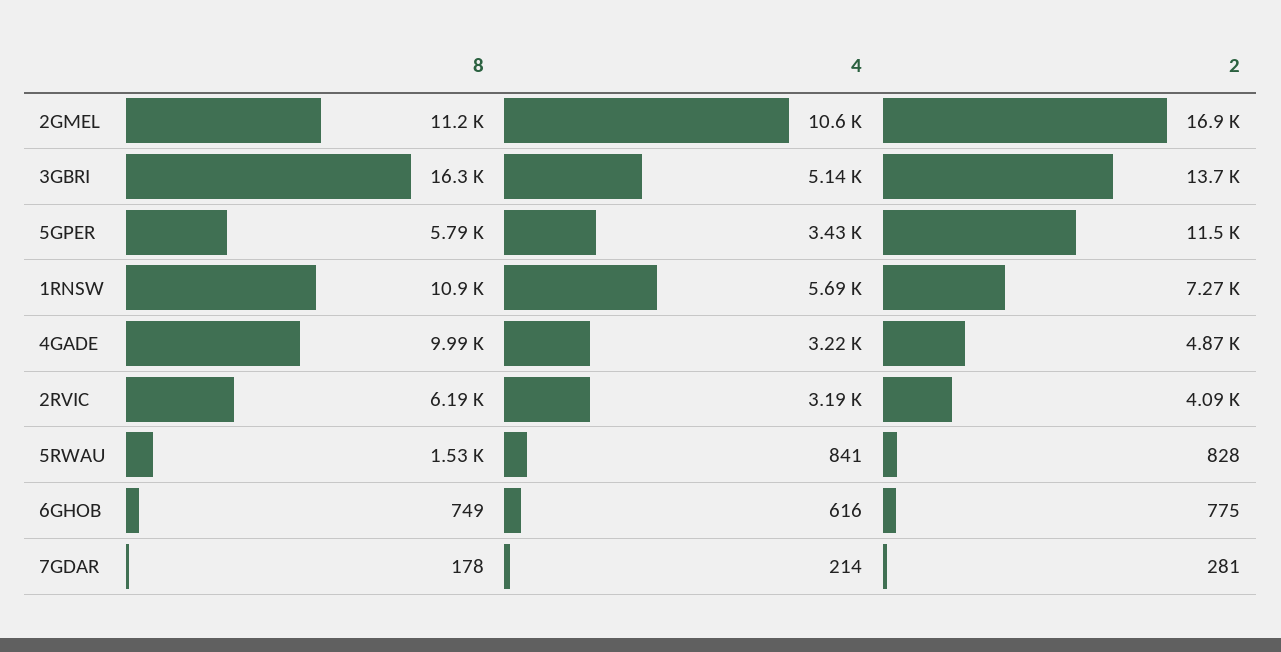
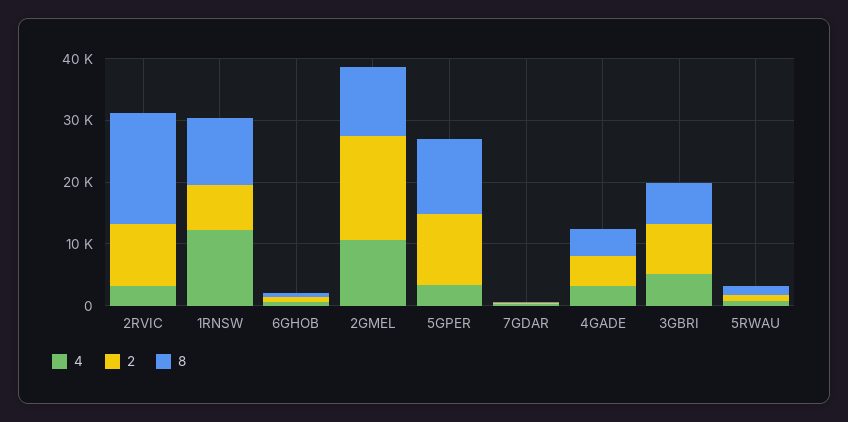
  {
    "8": {
      "2GMEL": 11200,
-     "3GBRI": 16300,
+     "3GBRI": 6000,
-     "5GPER": 5790,
+     "5GPER": 12000,
      "1RNSW": 10900,
-     "4GADE": 9990,
+     "4GADE": 4000,
-     "2RVIC": 6190,
+     "2RVIC": 18000,
      "5RWAU": 1530,
      "6GHOB": 749,
      "7GDAR": 178
    },
    "4": {
      "2GMEL": 10600,
      "3GBRI": 5140,
      "5GPER": 3430,
-     "1RNSW": 5690,
+     "1RNSW": 12000,
      "4GADE": 3220,
      "2RVIC": 3190,
      "5RWAU": 841,
      "6GHOB": 616,
      "7GDAR": 214
    },
    "2": {
      "2GMEL": 16900,
-     "3GBRI": 13700,
+     "3GBRI": 8000,
      "5GPER": 11500,
      "1RNSW": 7270,
      "4GADE": 4870,
-     "2RVIC": 4090,
+     "2RVIC": 10000,
      "5RWAU": 828,
      "6GHOB": 775,
      "7GDAR": 281
    }
  }

